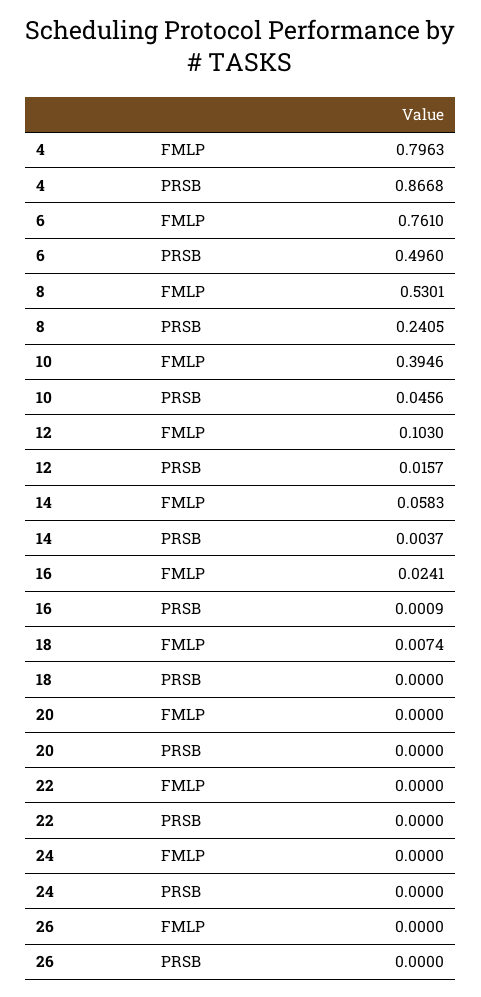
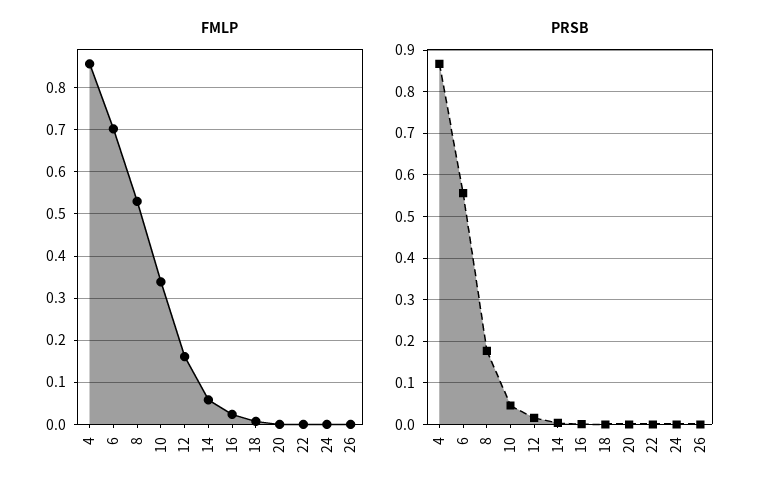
  {
    "FMLP": {
-     "4": 0.7963,
+     "4": 0.86,
-     "6": 0.761,
+     "6": 0.7,
      "8": 0.5301,
-     "10": 0.3946,
+     "10": 0.34,
-     "12": 0.103,
+     "12": 0.16,
      "14": 0.0583,
      "16": 0.0241,
      "18": 0.0074,
      "20": 0,
      "22": 0,
      "24": 0,
      "26": 0
    },
    "PRSB": {
      "4": 0.8668,
-     "6": 0.496,
+     "6": 0.56,
-     "8": 0.2405,
+     "8": 0.18,
      "10": 0.0456,
      "12": 0.0157,
      "14": 0.0037,
      "16": 0.0009,
      "18": 0,
      "20": 0,
      "22": 0,
      "24": 0,
      "26": 0
    }
  }

